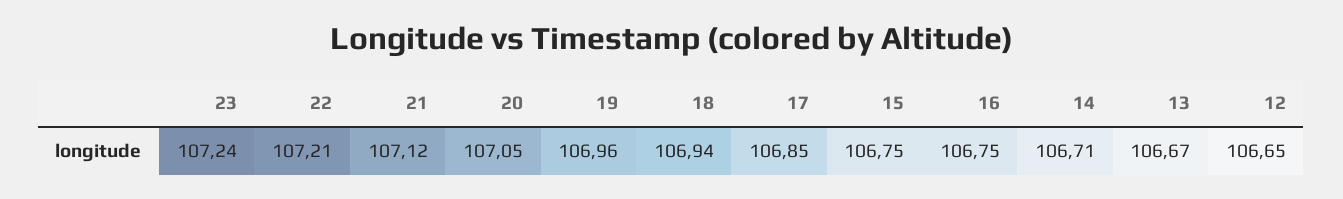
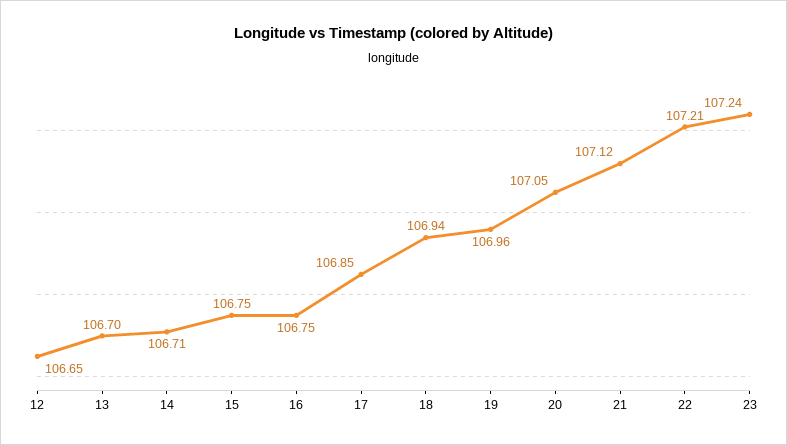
  {
    "23": 107.24,
    "22": 107.21,
    "21": 107.12,
    "20": 107.05,
    "19": 106.96,
    "18": 106.94,
    "17": 106.85,
    "15": 106.75,
    "16": 106.75,
    "14": 106.71,
-   "13": 106.67,
+   "13": 106.7,
    "12": 106.65
  }

